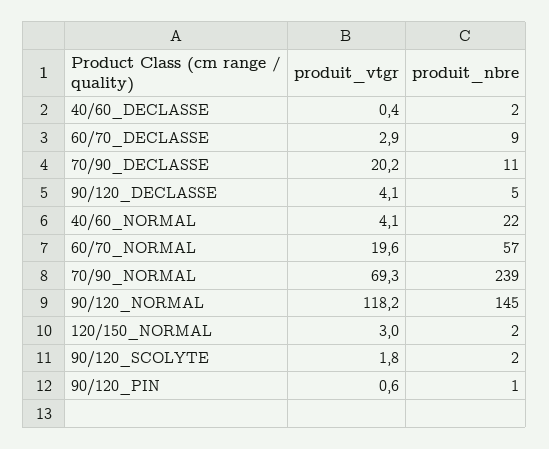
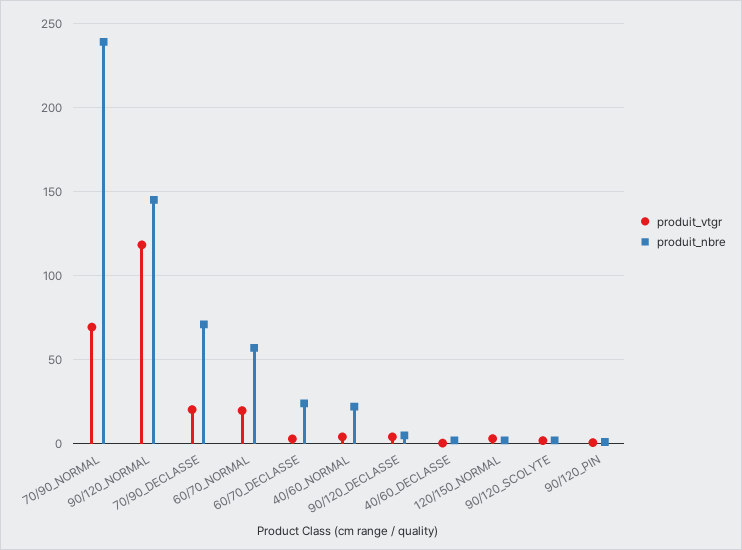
  {
    "produit_vtgr": {
      "40/60_DECLASSE": 0.4,
      "60/70_DECLASSE": 2.9,
      "70/90_DECLASSE": 20.2,
      "90/120_DECLASSE": 4.1,
      "40/60_NORMAL": 4.1,
      "60/70_NORMAL": 19.6,
      "70/90_NORMAL": 69.3,
      "90/120_NORMAL": 118.2,
      "120/150_NORMAL": 3,
      "90/120_SCOLYTE": 1.8,
      "90/120_PIN": 0.6
    },
    "produit_nbre": {
      "40/60_DECLASSE": 2,
-     "60/70_DECLASSE": 9,
+     "60/70_DECLASSE": 25,
-     "70/90_DECLASSE": 11,
+     "70/90_DECLASSE": 70,
      "90/120_DECLASSE": 5,
      "40/60_NORMAL": 22,
      "60/70_NORMAL": 57,
      "70/90_NORMAL": 239,
      "90/120_NORMAL": 145,
      "120/150_NORMAL": 2,
      "90/120_SCOLYTE": 2,
      "90/120_PIN": 1
    }
  }

